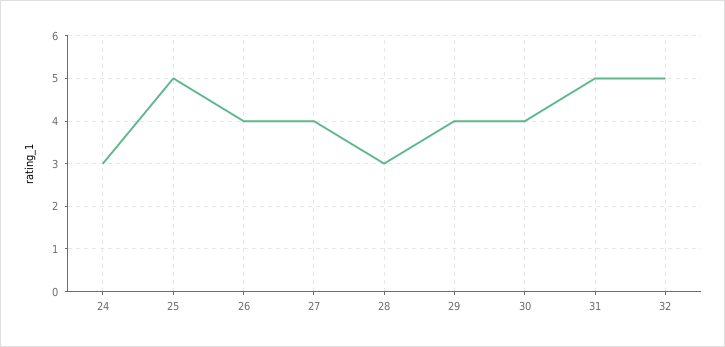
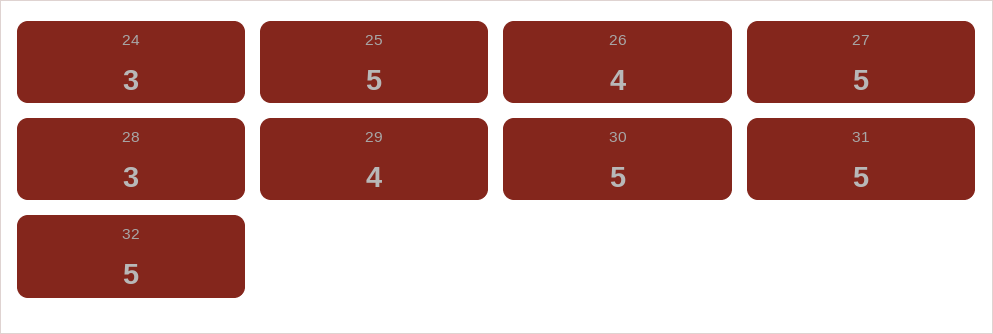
  {
    "24": 3,
    "25": 5,
    "26": 4,
-   "27": 4,
+   "27": 5,
    "28": 3,
    "29": 4,
-   "30": 4,
+   "30": 5,
    "31": 5,
    "32": 5
  }

